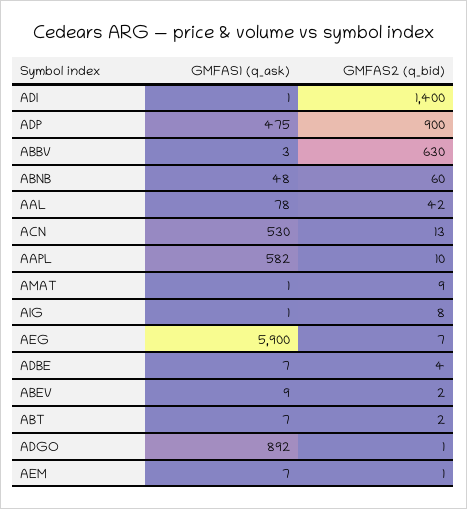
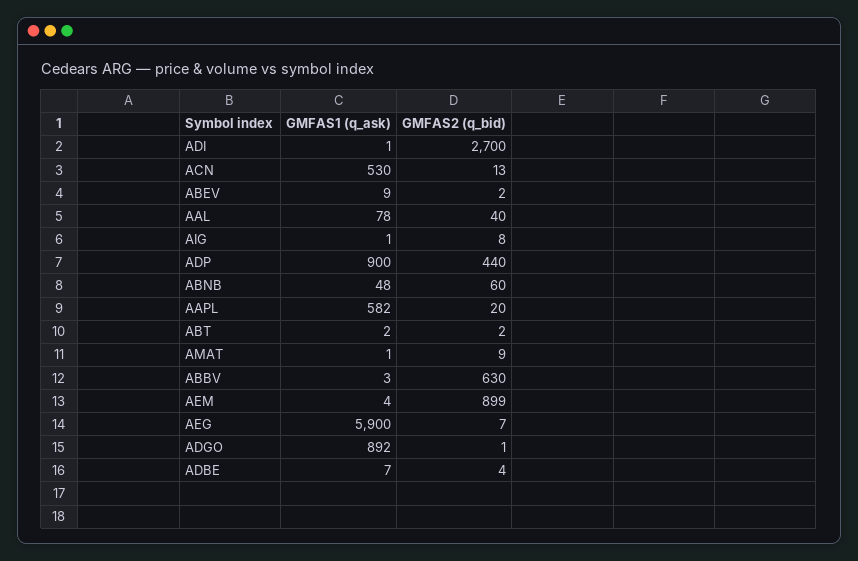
  {
    "GMFAS1 (q_ask)": {
      "ADI": 1,
-     "ADP": 475,
+     "ADP": 900,
      "ABBV": 3,
      "ABNB": 48,
      "AAL": 78,
      "ACN": 530,
      "AAPL": 582,
      "AMAT": 1,
      "AIG": 1,
      "AEG": 5900,
      "ADBE": 7,
      "ABEV": 9,
-     "ABT": 7,
+     "ABT": 2,
      "ADGO": 892,
-     "AEM": 7
+     "AEM": 4
    },
    "GMFAS2 (q_bid)": {
-     "ADI": 1400,
+     "ADI": 2700,
-     "ADP": 900,
+     "ADP": 440,
      "ABBV": 630,
      "ABNB": 60,
-     "AAL": 42,
+     "AAL": 40,
      "ACN": 13,
-     "AAPL": 10,
+     "AAPL": 20,
      "AMAT": 9,
      "AIG": 8,
      "AEG": 7,
      "ADBE": 4,
      "ABEV": 2,
      "ABT": 2,
      "ADGO": 1,
-     "AEM": 1
+     "AEM": 899
    }
  }

